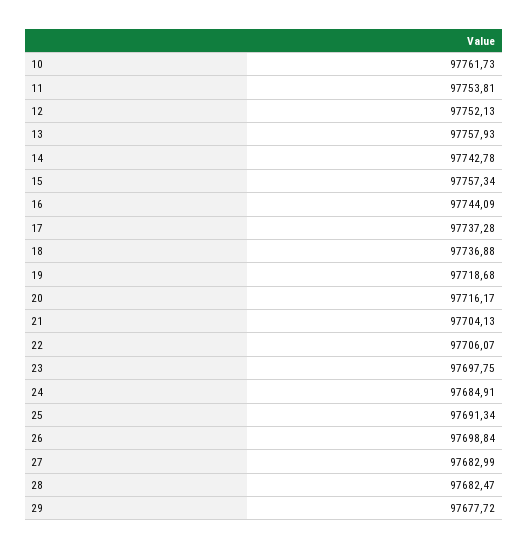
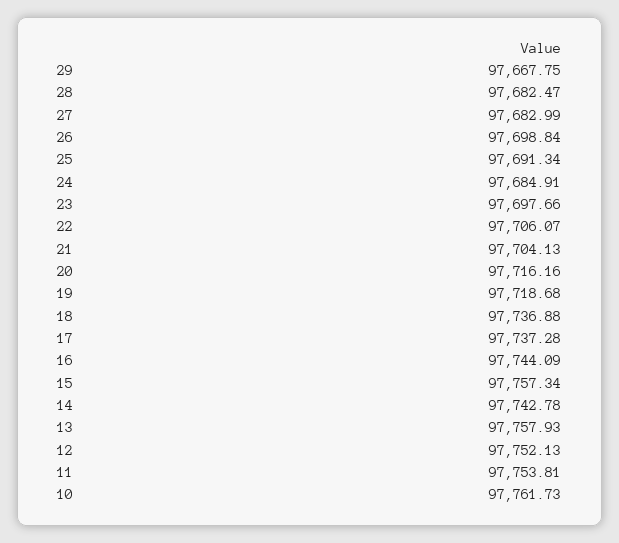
  {
    "10": 97761.73,
    "11": 97753.81,
    "12": 97752.13,
    "13": 97757.93,
    "14": 97742.78,
    "15": 97757.34,
    "16": 97744.09,
    "17": 97737.28,
    "18": 97736.88,
    "19": 97718.68,
-   "20": 97716.17,
+   "20": 97716.16,
    "21": 97704.13,
    "22": 97706.07,
-   "23": 97697.75,
+   "23": 97697.66,
    "24": 97684.91,
    "25": 97691.34,
    "26": 97698.84,
    "27": 97682.99,
    "28": 97682.47,
-   "29": 97677.72
+   "29": 97667.75
  }

